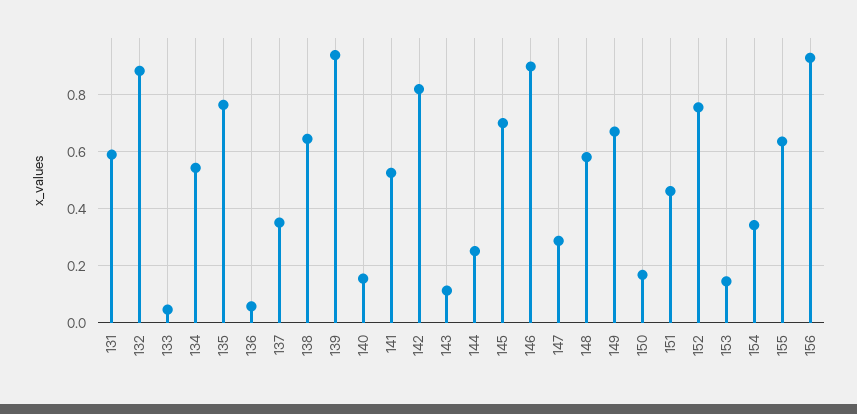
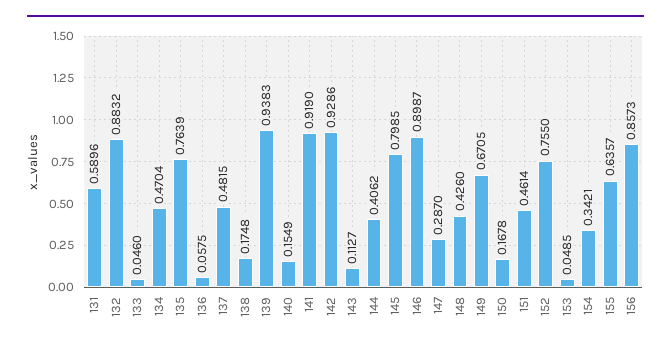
  {
    "131": 0.5896,
    "132": 0.8832,
    "133": 0.046,
-   "134": 0.55,
+   "134": 0.4704,
    "135": 0.7639,
    "136": 0.0575,
-   "137": 0.35,
+   "137": 0.4815,
-   "138": 0.65,
+   "138": 0.1748,
    "139": 0.9383,
    "140": 0.1549,
-   "141": 0.525,
+   "141": 0.919,
-   "142": 0.825,
+   "142": 0.9286,
    "143": 0.1127,
-   "144": 0.25,
+   "144": 0.4062,
-   "145": 0.7,
+   "145": 0.7985,
    "146": 0.8987,
    "147": 0.287,
-   "148": 0.575,
+   "148": 0.426,
    "149": 0.6705,
    "150": 0.1678,
    "151": 0.4614,
    "152": 0.755,
-   "153": 0.15,
+   "153": 0.0485,
    "154": 0.3421,
    "155": 0.6357,
-   "156": 0.925
+   "156": 0.8573
  }

